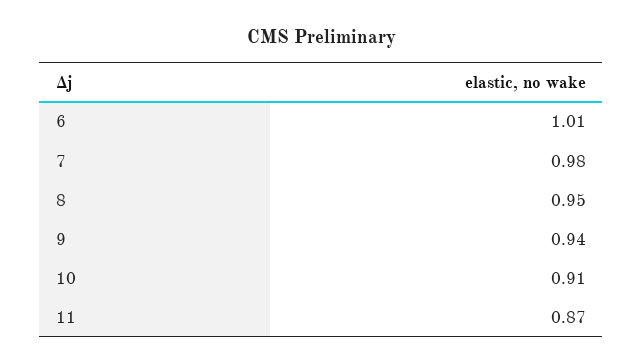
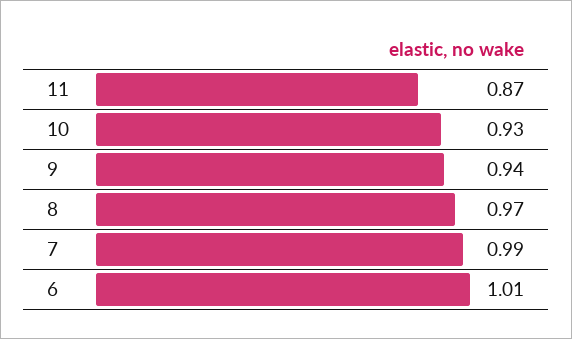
  {
    "6": 1.01,
-   "7": 0.98,
+   "7": 0.99,
-   "8": 0.95,
+   "8": 0.97,
    "9": 0.94,
-   "10": 0.91,
+   "10": 0.93,
    "11": 0.87
  }

